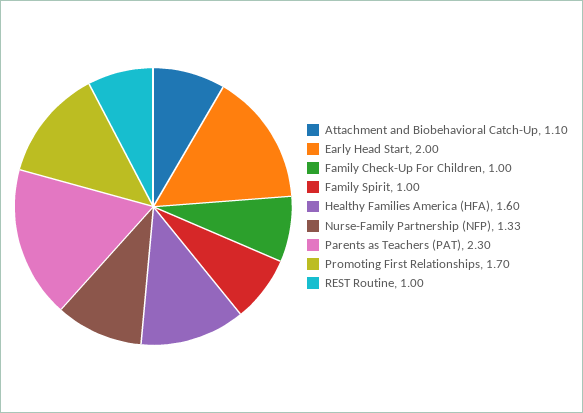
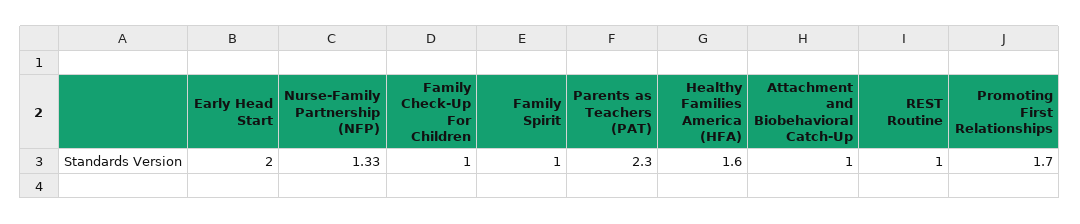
  {
-   "Attachment and Biobehavioral Catch-Up": 1.1,
+   "Attachment and Biobehavioral Catch-Up": 1,
    "Early Head Start": 2,
    "Family Check-Up For Children": 1,
    "Family Spirit": 1,
    "Healthy Families America (HFA)": 1.6,
    "Nurse-Family Partnership (NFP)": 1.33,
    "Parents as Teachers (PAT)": 2.3,
    "Promoting First Relationships": 1.7,
    "REST Routine": 1
  }

